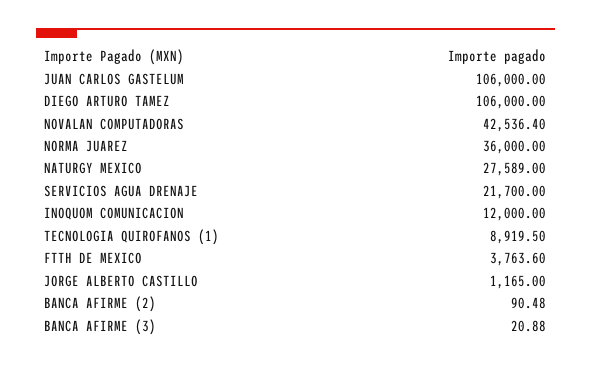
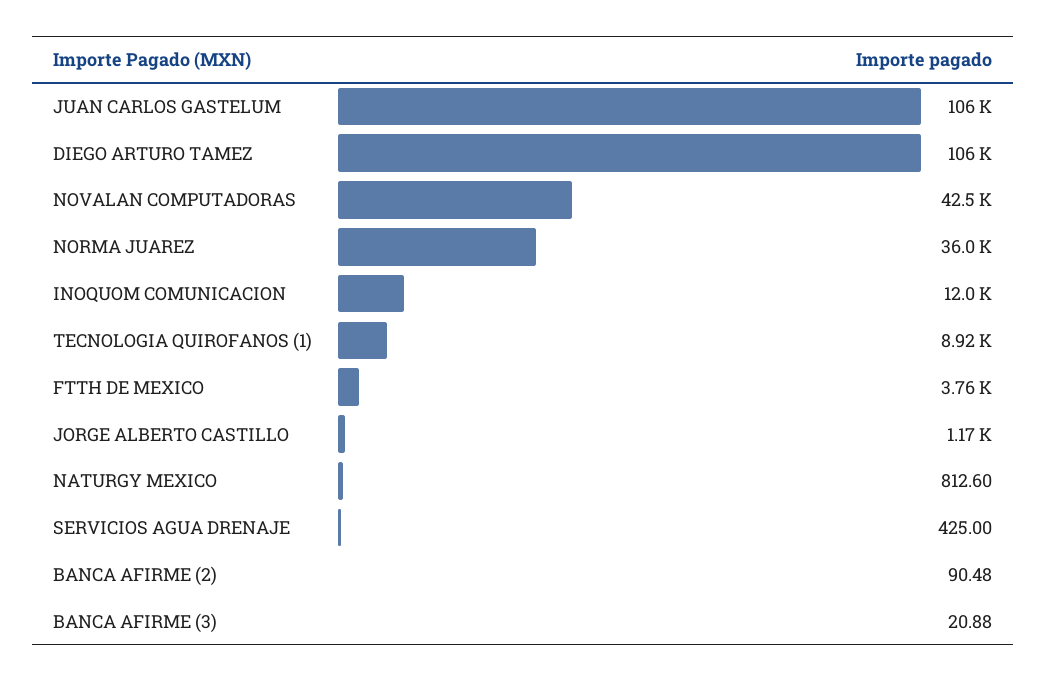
  {
    "JUAN CARLOS GASTELUM": 106000,
    "DIEGO ARTURO TAMEZ": 106000,
    "NOVALAN COMPUTADORAS": 42536.4,
    "NORMA JUAREZ": 36000,
-   "NATURGY MEXICO": 27589,
+   "NATURGY MEXICO": 812.6,
-   "SERVICIOS AGUA DRENAJE": 21700,
+   "SERVICIOS AGUA DRENAJE": 425,
    "INOQUOM COMUNICACION": 12000,
    "TECNOLOGIA QUIROFANOS (1)": 8919.5,
    "FTTH DE MEXICO": 3763.6,
    "JORGE ALBERTO CASTILLO": 1165,
    "BANCA AFIRME (2)": 90.48,
    "BANCA AFIRME (3)": 20.88
  }

